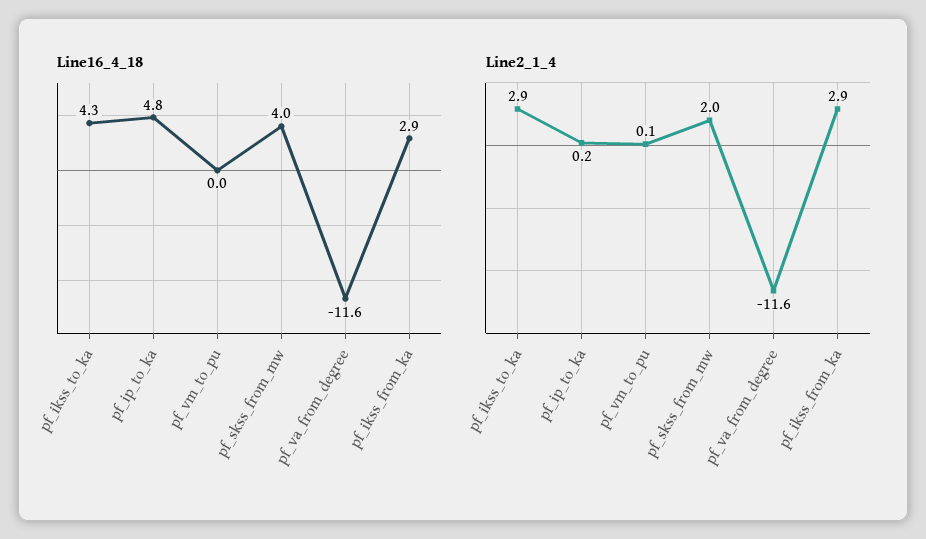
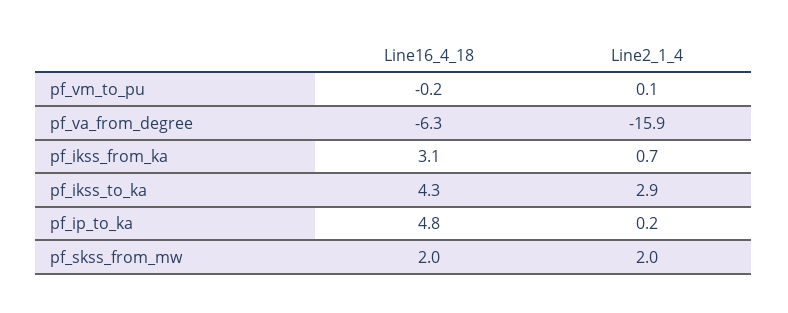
  {
    "Line16_4_18": {
      "pf_ikss_to_ka": 4.3,
      "pf_ip_to_ka": 4.8,
-     "pf_vm_to_pu": 0,
+     "pf_vm_to_pu": -0.2,
-     "pf_skss_from_mw": 4,
+     "pf_skss_from_mw": 2,
-     "pf_va_from_degree": -11.6,
+     "pf_va_from_degree": -6.3,
-     "pf_ikss_from_ka": 2.9
+     "pf_ikss_from_ka": 3.1
    },
    "Line2_1_4": {
      "pf_ikss_to_ka": 2.9,
      "pf_ip_to_ka": 0.2,
      "pf_vm_to_pu": 0.1,
      "pf_skss_from_mw": 2,
-     "pf_va_from_degree": -11.6,
+     "pf_va_from_degree": -15.9,
-     "pf_ikss_from_ka": 2.9
+     "pf_ikss_from_ka": 0.7
    }
  }

